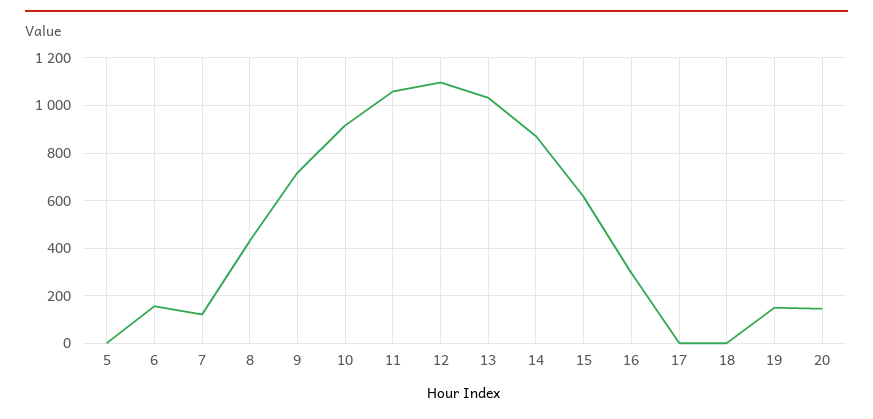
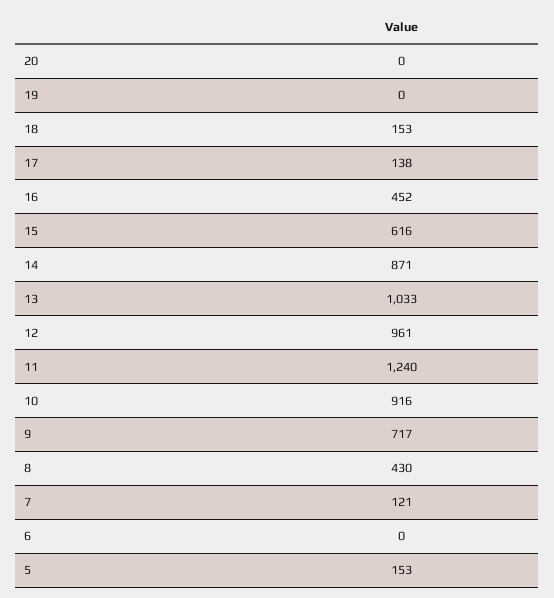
  {
-   "5": 0,
+   "5": 153,
-   "6": 150,
+   "6": 0,
    "7": 121,
    "8": 430,
    "9": 717,
    "10": 916,
-   "11": 1050,
+   "11": 1240,
-   "12": 1100,
+   "12": 961,
    "13": 1033,
    "14": 871,
    "15": 616,
-   "16": 300,
+   "16": 452,
-   "17": 0,
+   "17": 138,
-   "18": 0,
+   "18": 153,
-   "19": 150,
+   "19": 0,
-   "20": 150
+   "20": 0
  }

